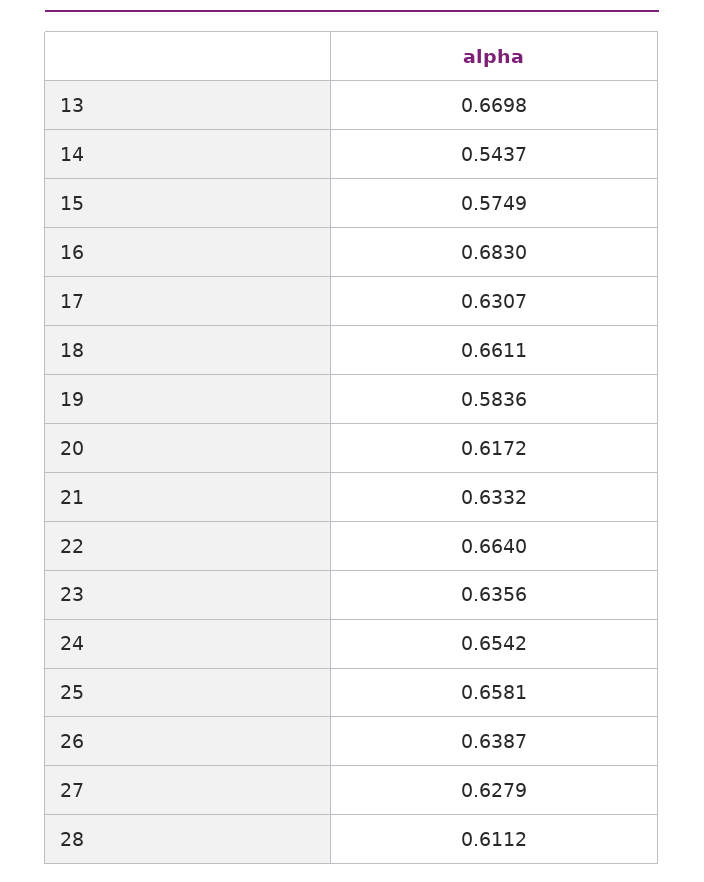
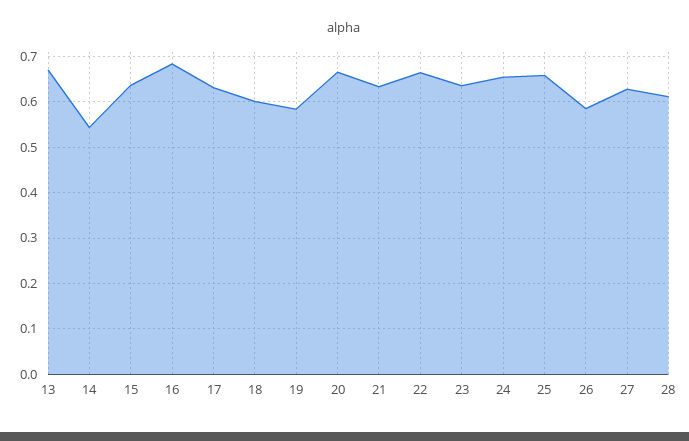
  {
    "13": 0.6698,
    "14": 0.5437,
-   "15": 0.5749,
+   "15": 0.64,
    "16": 0.683,
    "17": 0.6307,
-   "18": 0.6611,
+   "18": 0.6,
    "19": 0.5836,
-   "20": 0.6172,
+   "20": 0.66,
    "21": 0.6332,
    "22": 0.664,
    "23": 0.6356,
    "24": 0.6542,
    "25": 0.6581,
-   "26": 0.6387,
+   "26": 0.58,
    "27": 0.6279,
    "28": 0.6112
  }

